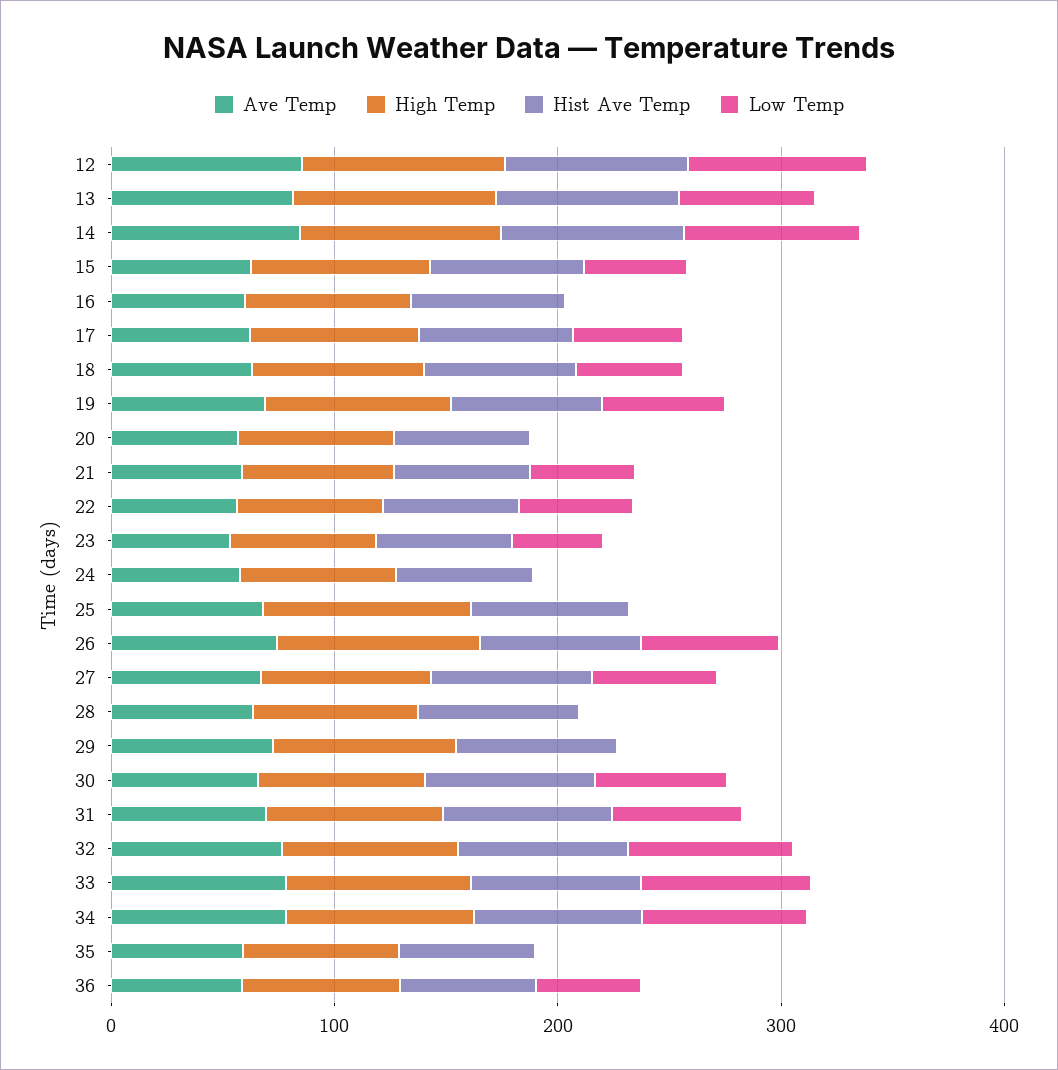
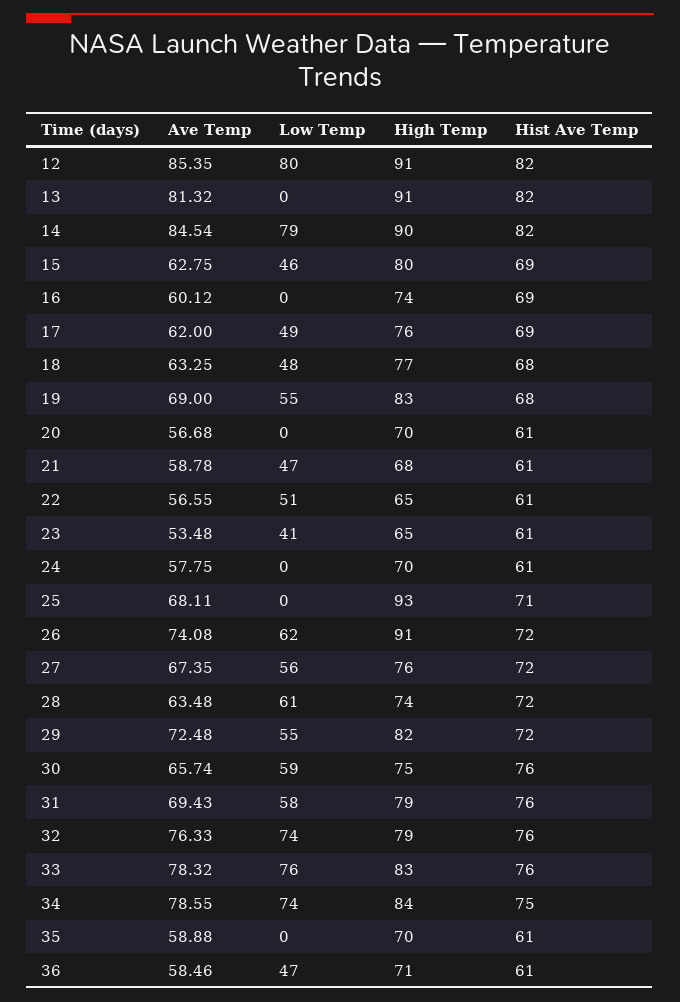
  {
    "Ave Temp": {
      "12": 85.35,
      "13": 81.32,
      "14": 84.54,
      "15": 62.75,
      "16": 60.12,
      "17": 62,
      "18": 63.25,
      "19": 69,
      "20": 56.68,
      "21": 58.78,
      "22": 56.55,
      "23": 53.48,
      "24": 57.75,
      "25": 68.11,
      "26": 74.08,
      "27": 67.35,
      "28": 63.48,
      "29": 72.48,
      "30": 65.74,
      "31": 69.43,
      "32": 76.33,
      "33": 78.32,
      "34": 78.55,
      "35": 58.88,
      "36": 58.46
    },
    "High Temp": {
      "12": 91,
      "13": 91,
      "14": 90,
      "15": 80,
      "16": 74,
      "17": 76,
      "18": 77,
      "19": 83,
      "20": 70,
      "21": 68,
      "22": 65,
      "23": 65,
      "24": 70,
      "25": 93,
      "26": 91,
      "27": 76,
      "28": 74,
      "29": 82,
      "30": 75,
      "31": 79,
      "32": 79,
      "33": 83,
      "34": 84,
      "35": 70,
      "36": 71
    },
    "Hist Ave Temp": {
      "12": 82,
      "13": 82,
      "14": 82,
      "15": 69,
      "16": 69,
      "17": 69,
      "18": 68,
      "19": 68,
      "20": 61,
      "21": 61,
      "22": 61,
      "23": 61,
      "24": 61,
      "25": 71,
      "26": 72,
      "27": 72,
      "28": 72,
      "29": 72,
      "30": 76,
      "31": 76,
      "32": 76,
      "33": 76,
      "34": 75,
      "35": 61,
      "36": 61
    },
    "Low Temp": {
      "12": 80,
-     "13": 60,
+     "13": 0,
      "14": 79,
      "15": 46,
      "16": 0,
      "17": 49,
      "18": 48,
      "19": 55,
      "20": 0,
      "21": 47,
      "22": 51,
      "23": 41,
      "24": 0,
      "25": 0,
      "26": 62,
      "27": 56,
-     "28": 0,
+     "28": 61,
-     "29": 0,
+     "29": 55,
      "30": 59,
      "31": 58,
      "32": 74,
      "33": 76,
      "34": 74,
      "35": 0,
      "36": 47
    }
  }

